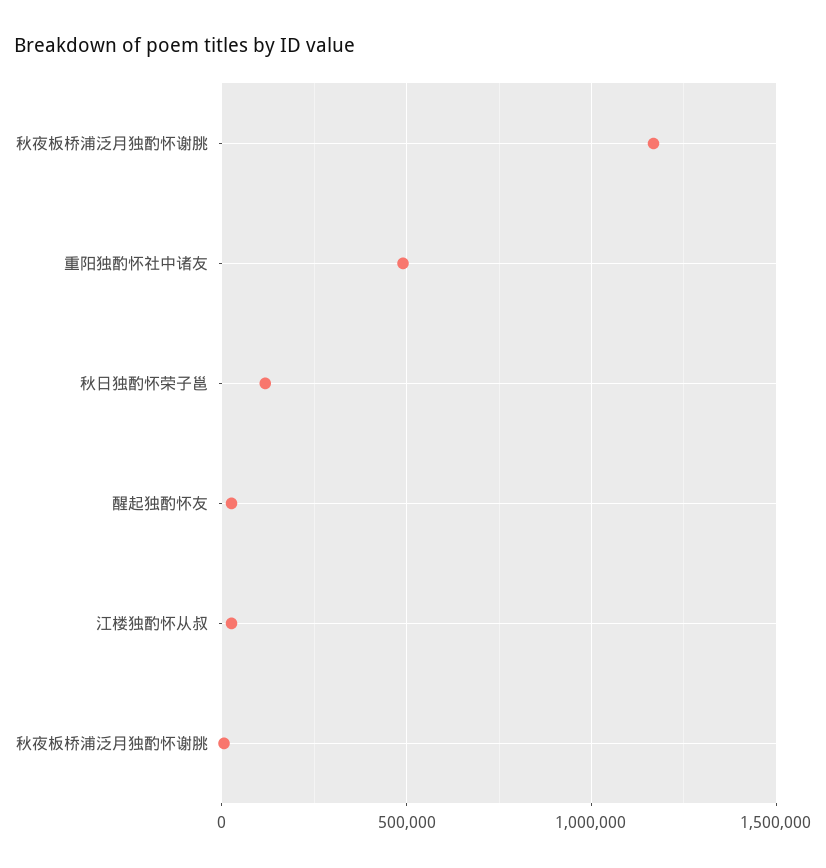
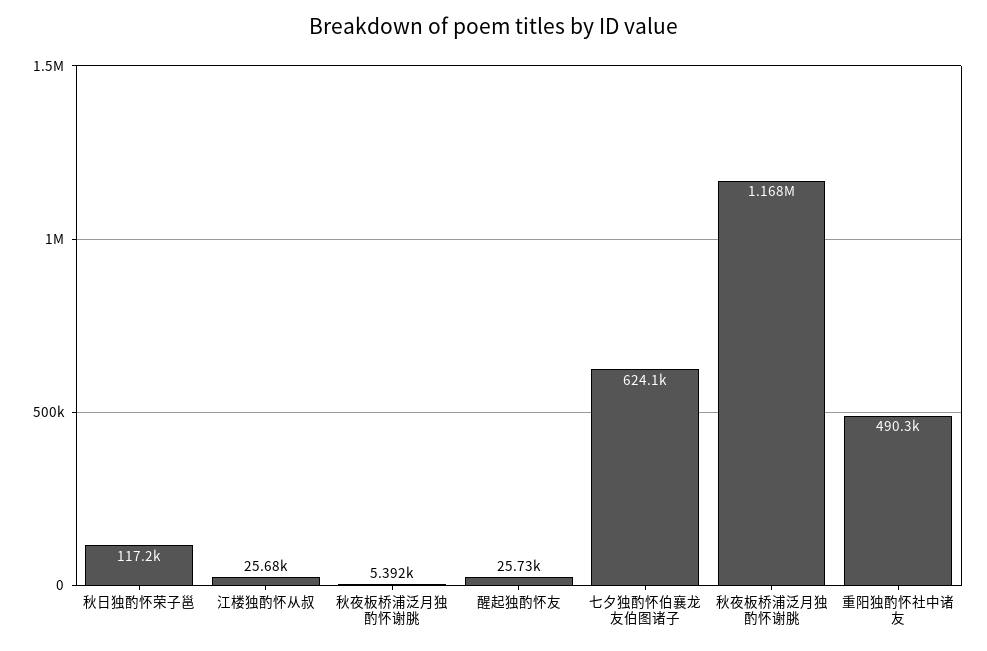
  {
    "秋夜板桥浦泛月独酌怀谢朓": 1168000,
    "重阳独酌怀社中诸友": 490300,
    "秋日独酌怀荣子邕": 117200,
    "醒起独酌怀友": 25730,
    "江楼独酌怀从叔": 25680,
-   "秋夜板桥浦泛月独酌怀谢脁": 5392
+   "秋夜板桥浦泛月独酌怀谢脁": 5392,
+   "七夕独酌怀伯襄龙友伯图诸子": 624100
  }

